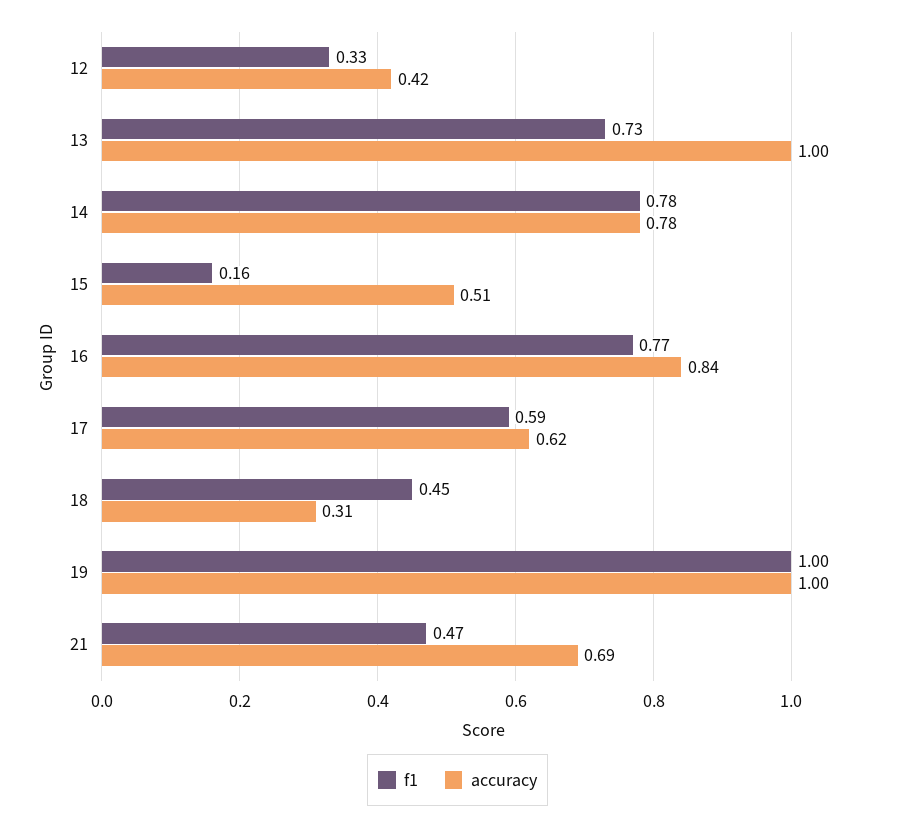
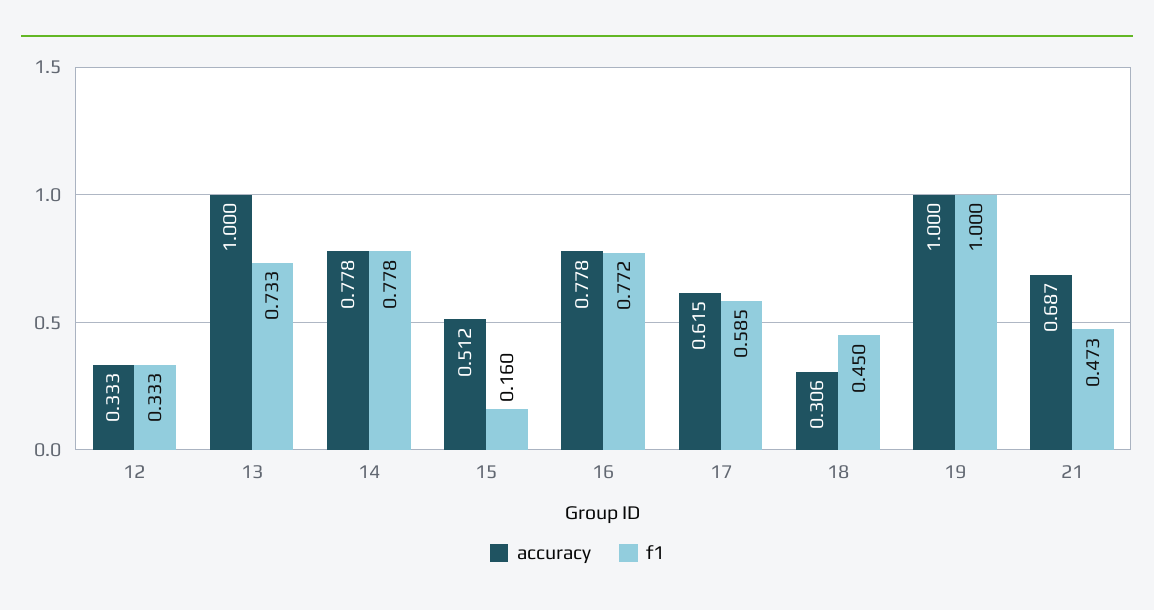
  {
    "f1": {
      "12": 0.333,
      "13": 0.733,
      "14": 0.778,
      "15": 0.16,
      "16": 0.772,
      "17": 0.585,
      "18": 0.45,
      "19": 1,
      "21": 0.473
    },
    "accuracy": {
-     "12": 0.42,
+     "12": 0.333,
      "13": 1,
      "14": 0.778,
      "15": 0.512,
-     "16": 0.84,
+     "16": 0.778,
      "17": 0.615,
      "18": 0.306,
      "19": 1,
      "21": 0.687
    }
  }

